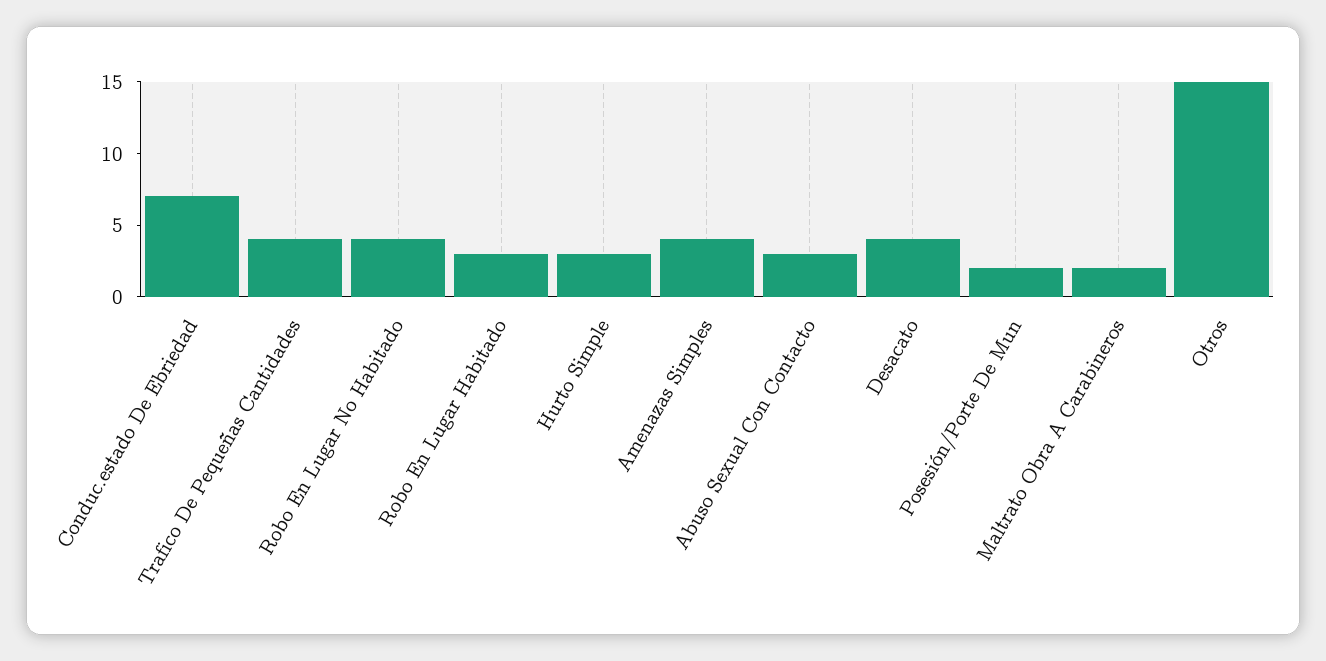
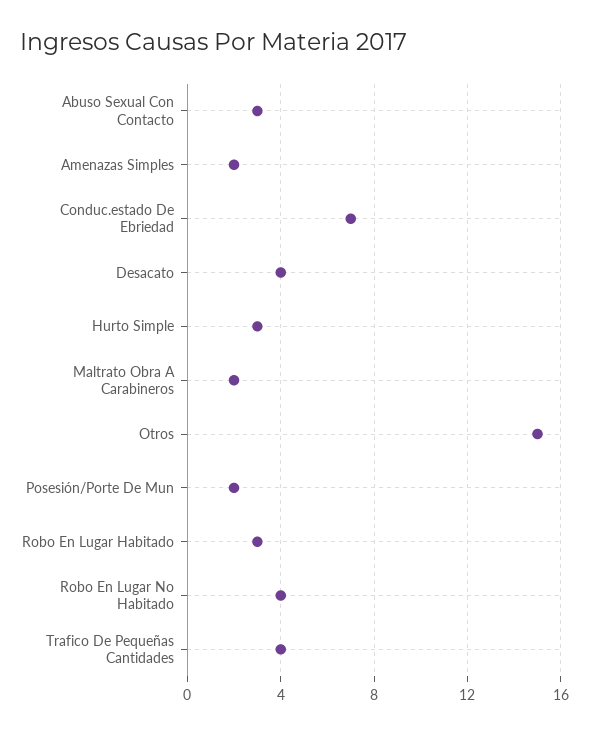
  {
    "Conduc.estado De Ebriedad": 7,
    "Trafico De Pequeñas Cantidades": 4,
    "Robo En Lugar No Habitado": 4,
    "Robo En Lugar Habitado": 3,
    "Hurto Simple": 3,
-   "Amenazas Simples": 4,
+   "Amenazas Simples": 2,
    "Abuso Sexual Con Contacto": 3,
    "Desacato": 4,
    "Posesión/Porte De Mun": 2,
    "Maltrato Obra A Carabineros": 2,
    "Otros": 15
  }

